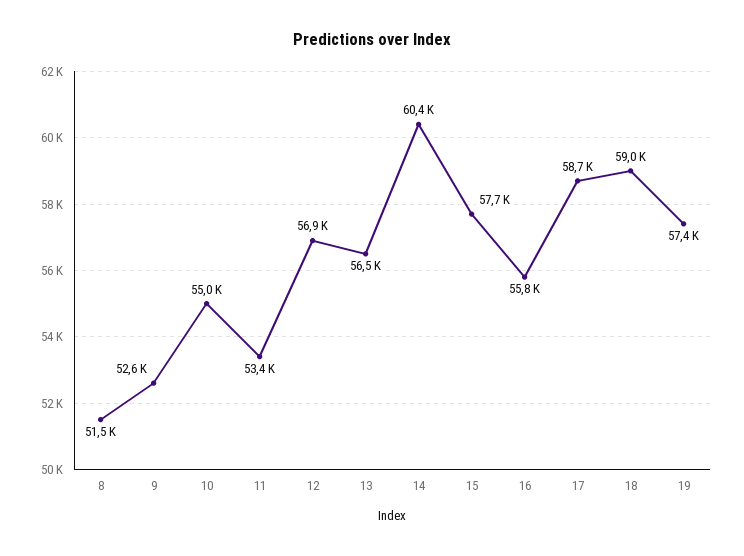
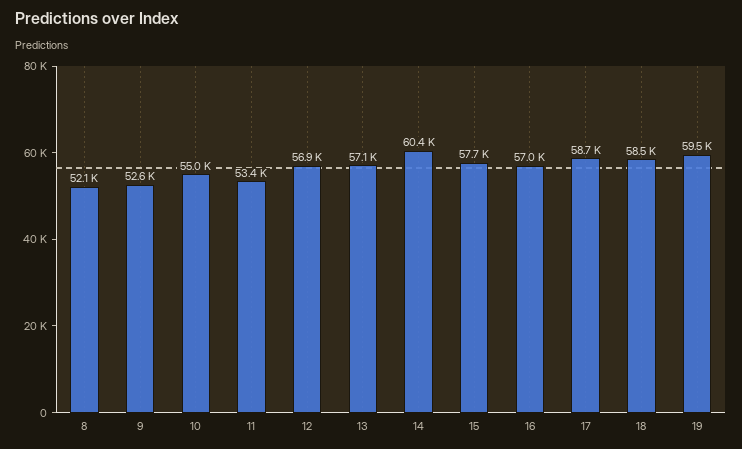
  {
-   "8": 51500,
+   "8": 52100,
    "9": 52600,
    "10": 55000,
    "11": 53400,
    "12": 56900,
-   "13": 56500,
+   "13": 57100,
    "14": 60400,
    "15": 57700,
-   "16": 55800,
+   "16": 57000,
    "17": 58700,
-   "18": 59000,
+   "18": 58500,
-   "19": 57400
+   "19": 59500
  }

